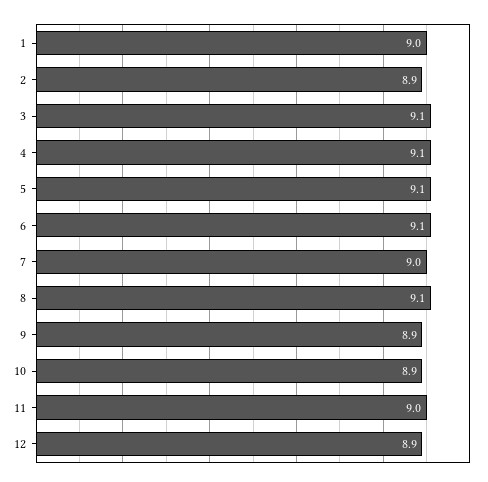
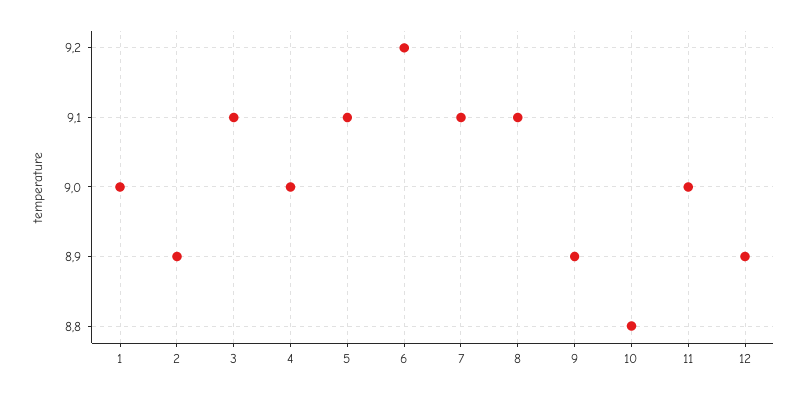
  {
    "1": 9,
    "2": 8.9,
    "3": 9.1,
-   "4": 9.1,
+   "4": 9,
    "5": 9.1,
-   "6": 9.1,
+   "6": 9.2,
-   "7": 9,
+   "7": 9.1,
    "8": 9.1,
    "9": 8.9,
-   "10": 8.9,
+   "10": 8.8,
    "11": 9,
    "12": 8.9
  }

